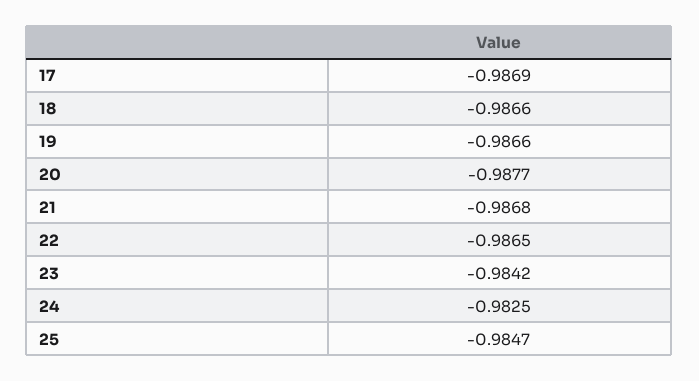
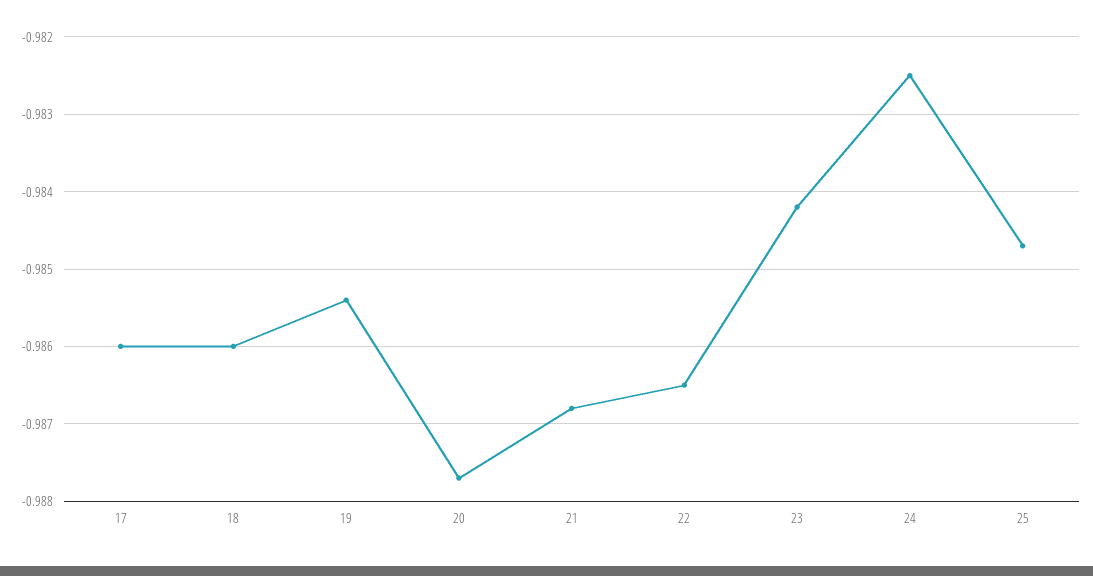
  {
-   "17": -0.9869,
+   "17": -0.986,
-   "18": -0.9866,
+   "18": -0.986,
-   "19": -0.9866,
+   "19": -0.9854,
    "20": -0.9877,
    "21": -0.9868,
    "22": -0.9865,
    "23": -0.9842,
    "24": -0.9825,
    "25": -0.9847
  }

